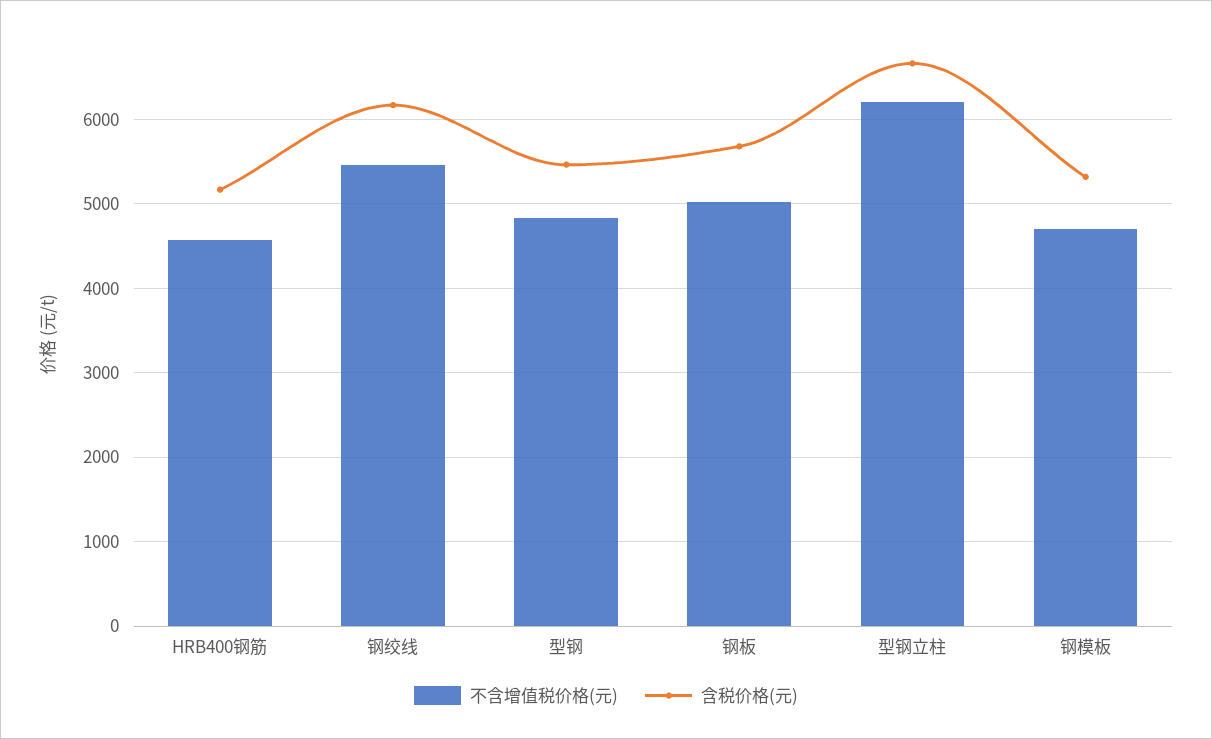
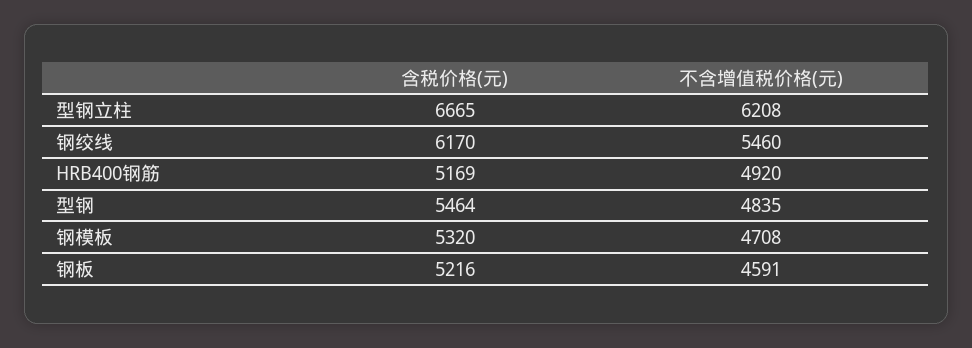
  {
    "不含增值税价格(元)": {
-     "HRB400钢筋": 4600,
+     "HRB400钢筋": 4920,
      "钢绞线": 5460,
      "型钢": 4835,
-     "钢板": 5000,
+     "钢板": 4591,
      "型钢立柱": 6208,
      "钢模板": 4708
    },
    "含税价格(元)": {
      "HRB400钢筋": 5169,
      "钢绞线": 6170,
      "型钢": 5464,
-     "钢板": 5700,
+     "钢板": 5216,
      "型钢立柱": 6665,
      "钢模板": 5320
    }
  }

